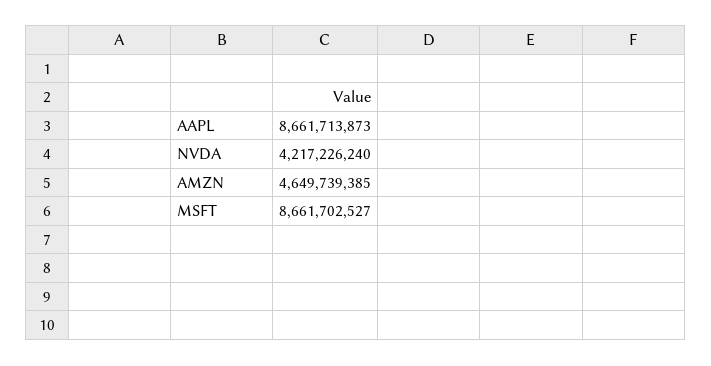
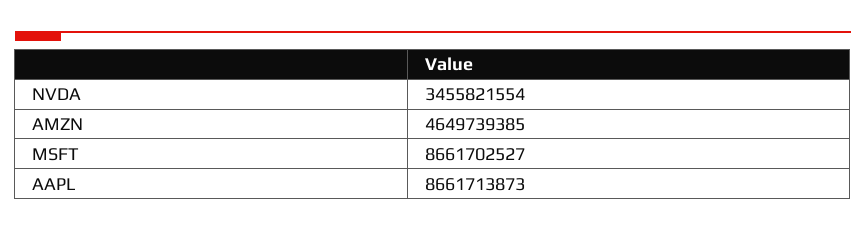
  {
    "AAPL": 8661713873,
-   "NVDA": 4217226240,
+   "NVDA": 3455821554,
    "AMZN": 4649739385,
    "MSFT": 8661702527
  }

